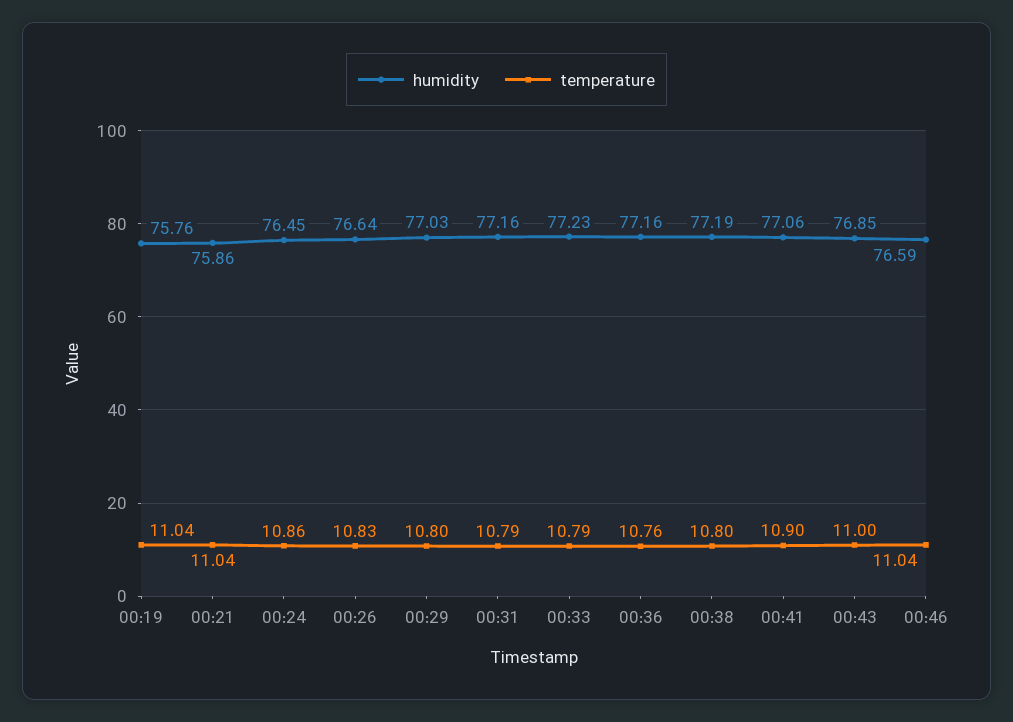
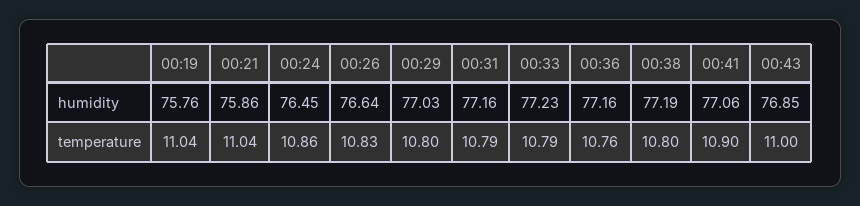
  {
    "humidity": {
      "00:19": 75.76,
      "00:21": 75.86,
      "00:24": 76.45,
      "00:26": 76.64,
      "00:29": 77.03,
      "00:31": 77.16,
      "00:33": 77.23,
      "00:36": 77.16,
      "00:38": 77.19,
      "00:41": 77.06,
-     "00:43": 76.85,
+     "00:43": 76.85
-     "00:46": 76.59
    },
    "temperature": {
      "00:19": 11.04,
      "00:21": 11.04,
      "00:24": 10.86,
      "00:26": 10.83,
      "00:29": 10.8,
      "00:31": 10.79,
      "00:33": 10.79,
      "00:36": 10.76,
      "00:38": 10.8,
      "00:41": 10.9,
-     "00:43": 11,
+     "00:43": 11
-     "00:46": 11.04
    }
  }

